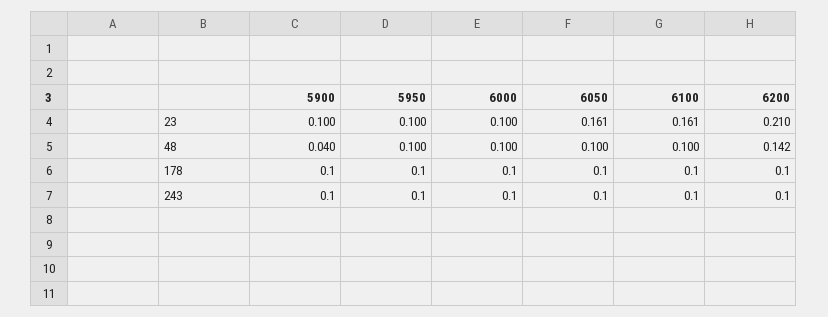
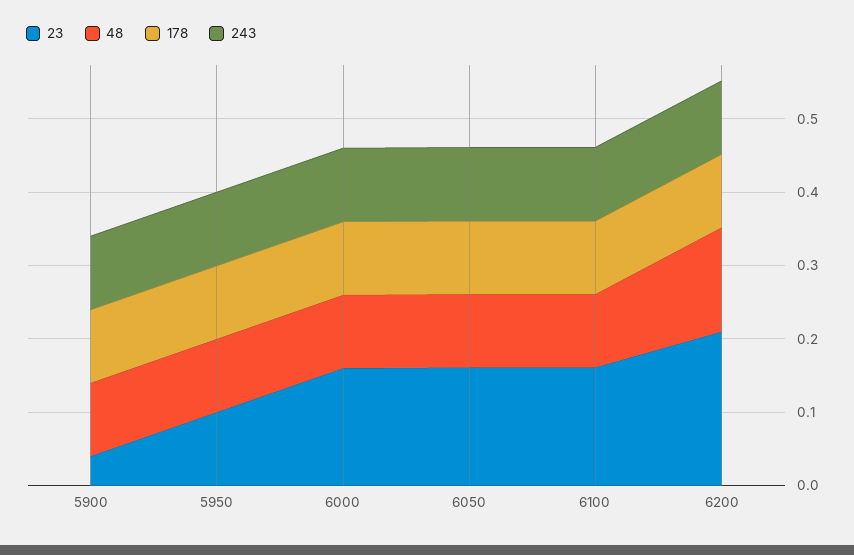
  {
    "23": {
-     "5900": 0.1,
+     "5900": 0.04,
      "5950": 0.1,
-     "6000": 0.1,
+     "6000": 0.16,
      "6050": 0.161,
      "6100": 0.161,
      "6200": 0.21
    },
    "48": {
-     "5900": 0.04,
+     "5900": 0.1,
      "5950": 0.1,
      "6000": 0.1,
      "6050": 0.1,
      "6100": 0.1,
      "6200": 0.142
    },
    "178": {
      "5900": 0.1,
      "5950": 0.1,
      "6000": 0.1,
      "6050": 0.1,
      "6100": 0.1,
      "6200": 0.1
    },
    "243": {
      "5900": 0.1,
      "5950": 0.1,
      "6000": 0.1,
      "6050": 0.1,
      "6100": 0.1,
      "6200": 0.1
    }
  }

